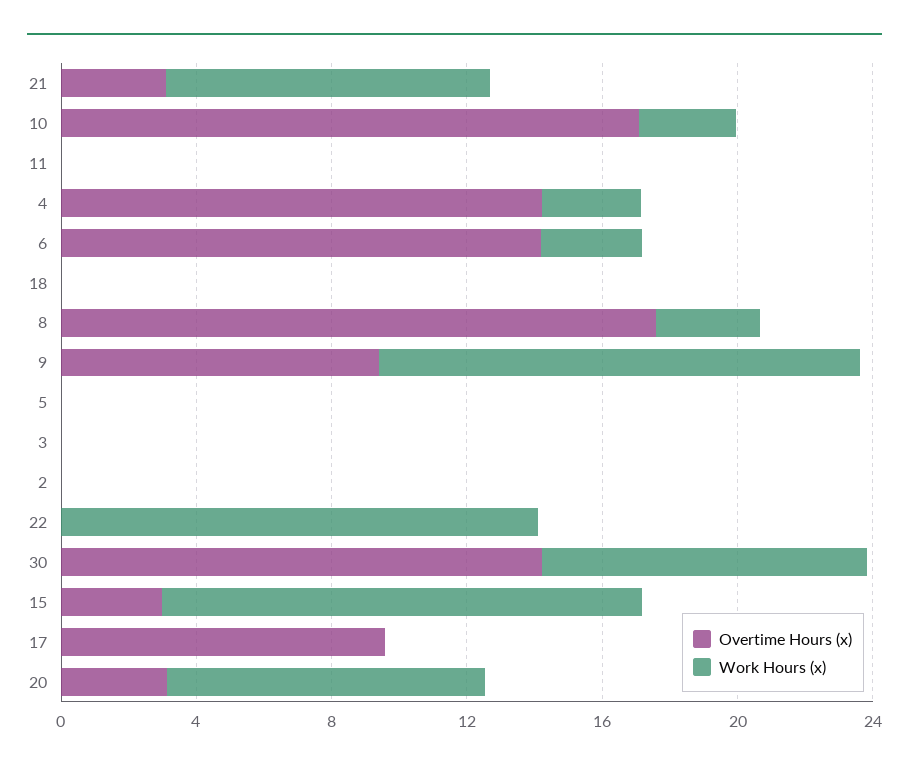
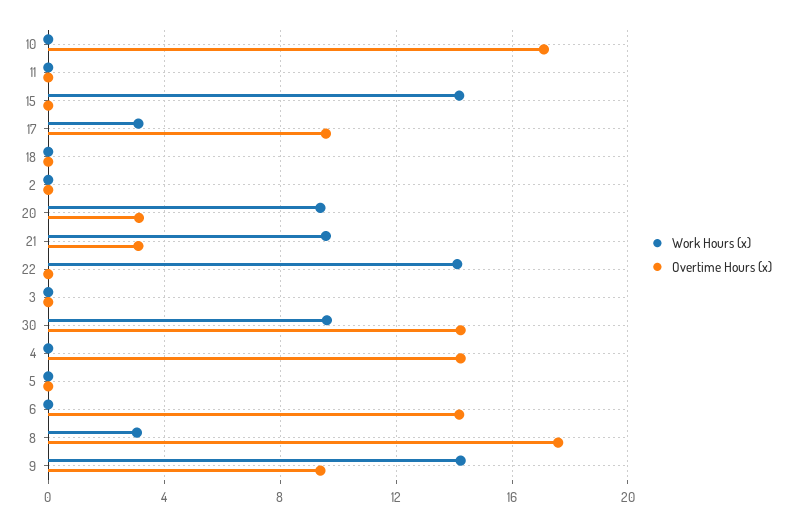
  {
    "Overtime Hours (x)": {
      "21": 3,
      "10": 17,
      "11": 0,
      "4": 14,
      "6": 14,
      "18": 0,
      "8": 17.5,
      "9": 9.5,
      "5": 0,
      "3": 0,
      "2": 0,
      "22": 0,
      "30": 14,
-     "15": 3,
+     "15": 0,
      "17": 9.5,
      "20": 3
    },
    "Work Hours (x)": {
      "21": 9.5,
-     "10": 3,
+     "10": 0,
      "11": 0,
-     "4": 3,
+     "4": 0,
-     "6": 3,
+     "6": 0,
      "18": 0,
      "8": 3,
      "9": 14,
      "5": 0,
      "3": 0,
      "2": 0,
      "22": 14,
      "30": 9.5,
      "15": 14,
-     "17": 0,
+     "17": 3,
      "20": 9.5
    }
  }

